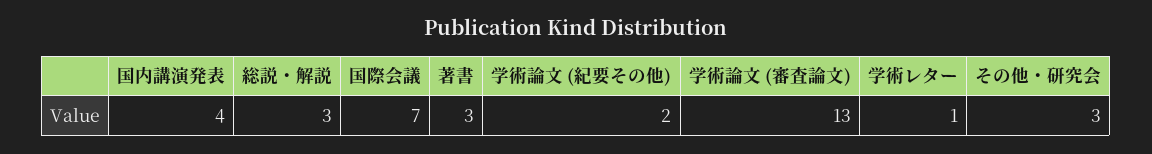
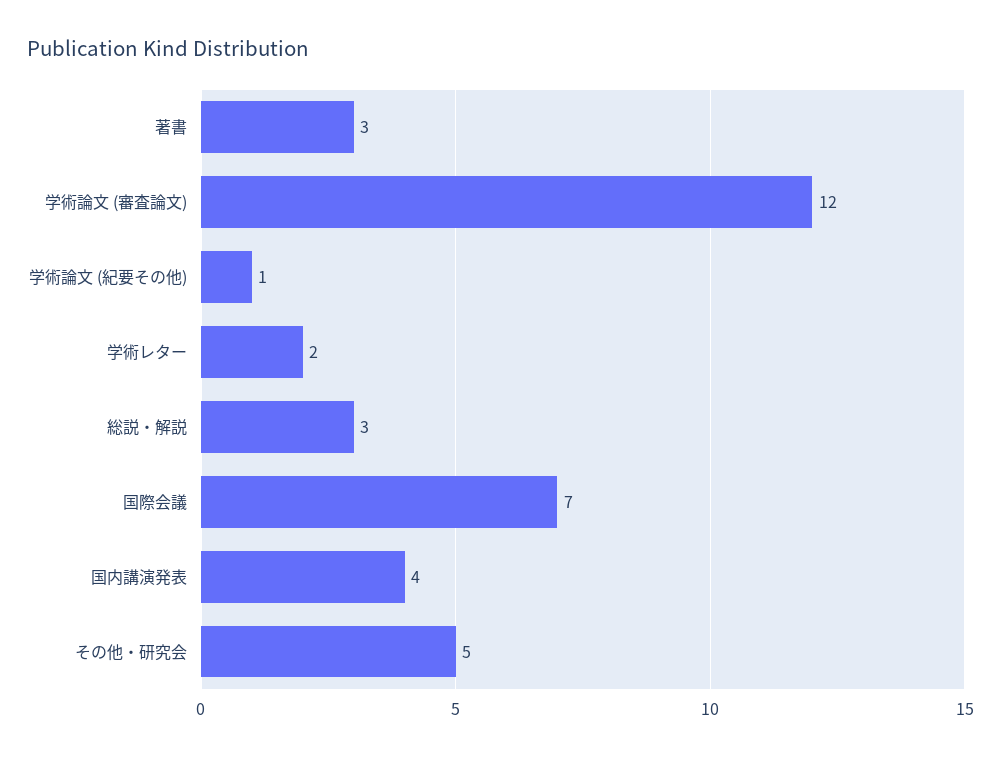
  {
    "国内講演発表": 4,
    "総説・解説": 3,
    "国際会議": 7,
    "著書": 3,
-   "学術論文 (紀要その他)": 2,
+   "学術論文 (紀要その他)": 1,
-   "学術論文 (審査論文)": 13,
+   "学術論文 (審査論文)": 12,
-   "学術レター": 1,
+   "学術レター": 2,
-   "その他・研究会": 3
+   "その他・研究会": 5
  }

